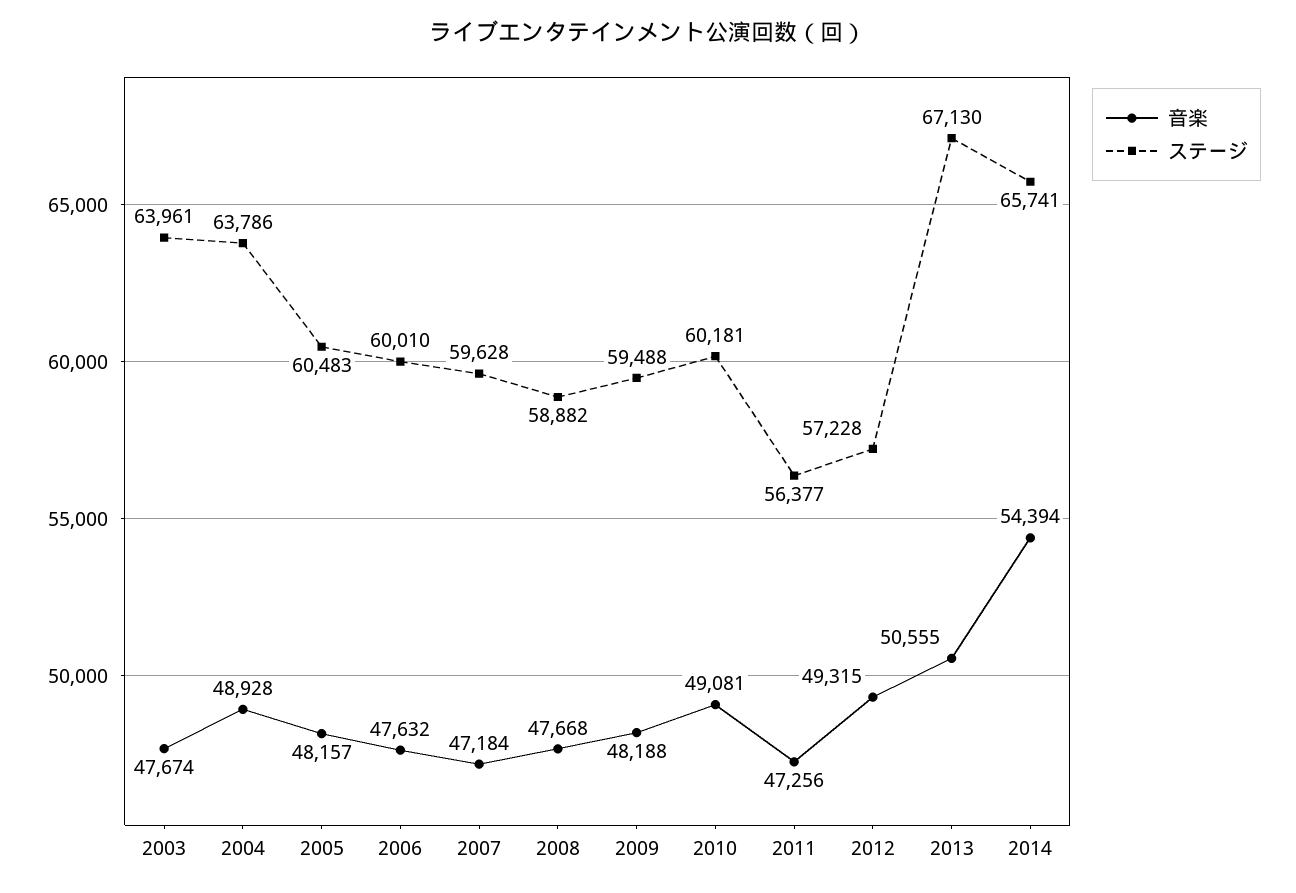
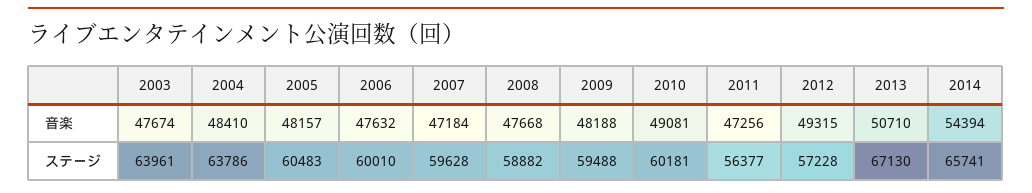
  {
    "音楽": {
      "2003": 47674,
-     "2004": 48928,
+     "2004": 48410,
      "2005": 48157,
      "2006": 47632,
      "2007": 47184,
      "2008": 47668,
      "2009": 48188,
      "2010": 49081,
      "2011": 47256,
      "2012": 49315,
-     "2013": 50555,
+     "2013": 50710,
      "2014": 54394
    },
    "ステージ": {
      "2003": 63961,
      "2004": 63786,
      "2005": 60483,
      "2006": 60010,
      "2007": 59628,
      "2008": 58882,
      "2009": 59488,
      "2010": 60181,
      "2011": 56377,
      "2012": 57228,
      "2013": 67130,
      "2014": 65741
    }
  }

